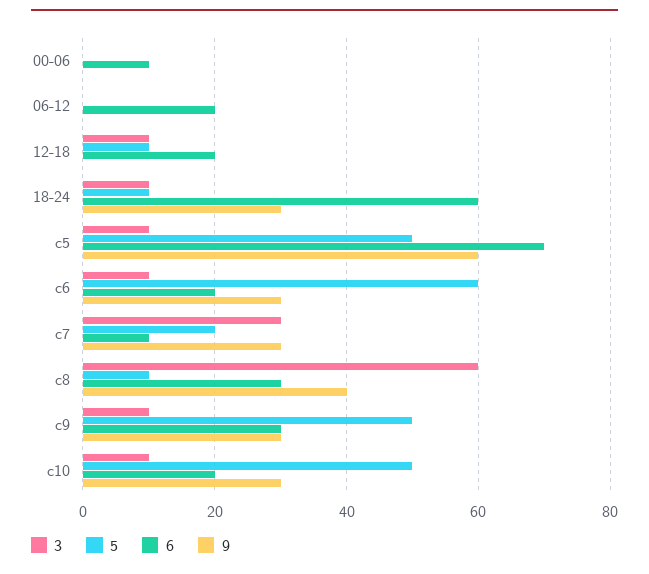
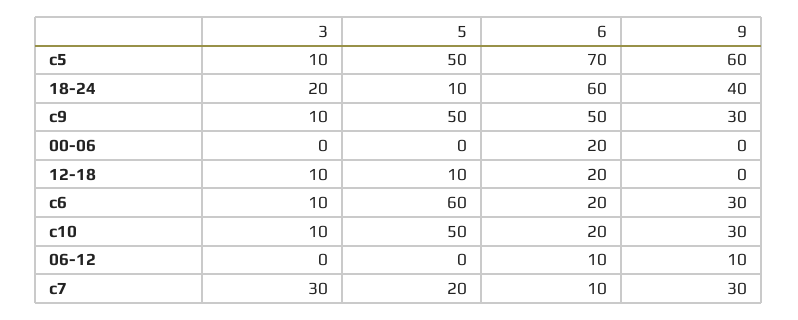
  {
    "3": {
      "00-06": 0,
      "06-12": 0,
      "12-18": 10,
-     "18-24": 10,
+     "18-24": 20,
      "c5": 10,
      "c6": 10,
      "c7": 30,
-     "c8": 60,
      "c9": 10,
      "c10": 10
    },
    "5": {
      "00-06": 0,
      "06-12": 0,
      "12-18": 10,
      "18-24": 10,
      "c5": 50,
      "c6": 60,
      "c7": 20,
-     "c8": 10,
      "c9": 50,
      "c10": 50
    },
    "6": {
-     "00-06": 10,
+     "00-06": 20,
-     "06-12": 20,
+     "06-12": 10,
      "12-18": 20,
      "18-24": 60,
      "c5": 70,
      "c6": 20,
      "c7": 10,
-     "c8": 30,
-     "c9": 30,
+     "c9": 50,
      "c10": 20
    },
    "9": {
      "00-06": 0,
-     "06-12": 0,
+     "06-12": 10,
      "12-18": 0,
-     "18-24": 30,
+     "18-24": 40,
      "c5": 60,
      "c6": 30,
      "c7": 30,
-     "c8": 40,
      "c9": 30,
      "c10": 30
    }
  }

